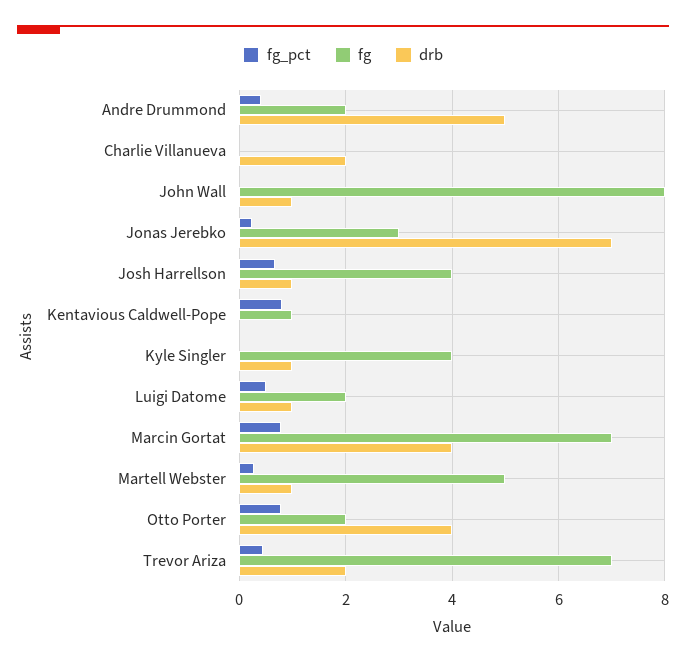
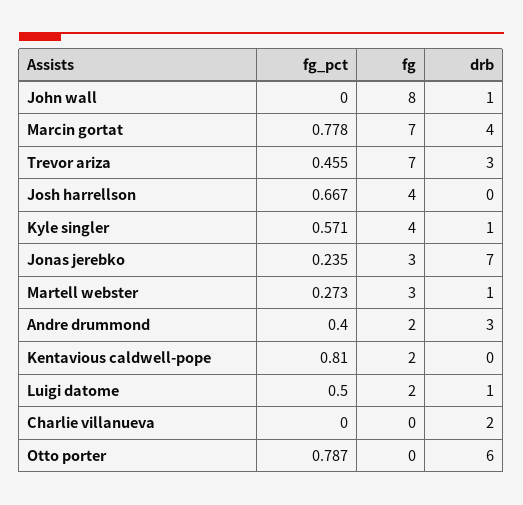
  {
    "fg_pct": {
      "Andre Drummond": 0.4,
      "Charlie Villanueva": 0,
      "John Wall": 0,
      "Jonas Jerebko": 0.235,
      "Josh Harrellson": 0.667,
      "Kentavious Caldwell-Pope": 0.81,
-     "Kyle Singler": 0,
+     "Kyle Singler": 0.571,
      "Luigi Datome": 0.5,
      "Marcin Gortat": 0.778,
      "Martell Webster": 0.273,
      "Otto Porter": 0.787,
      "Trevor Ariza": 0.455
    },
    "fg": {
      "Andre Drummond": 2,
      "Charlie Villanueva": 0,
      "John Wall": 8,
      "Jonas Jerebko": 3,
      "Josh Harrellson": 4,
-     "Kentavious Caldwell-Pope": 1,
+     "Kentavious Caldwell-Pope": 2,
      "Kyle Singler": 4,
      "Luigi Datome": 2,
      "Marcin Gortat": 7,
-     "Martell Webster": 5,
+     "Martell Webster": 3,
-     "Otto Porter": 2,
+     "Otto Porter": 0,
      "Trevor Ariza": 7
    },
    "drb": {
-     "Andre Drummond": 5,
+     "Andre Drummond": 3,
      "Charlie Villanueva": 2,
      "John Wall": 1,
      "Jonas Jerebko": 7,
-     "Josh Harrellson": 1,
+     "Josh Harrellson": 0,
      "Kentavious Caldwell-Pope": 0,
      "Kyle Singler": 1,
      "Luigi Datome": 1,
      "Marcin Gortat": 4,
      "Martell Webster": 1,
-     "Otto Porter": 4,
+     "Otto Porter": 6,
-     "Trevor Ariza": 2
+     "Trevor Ariza": 3
    }
  }

